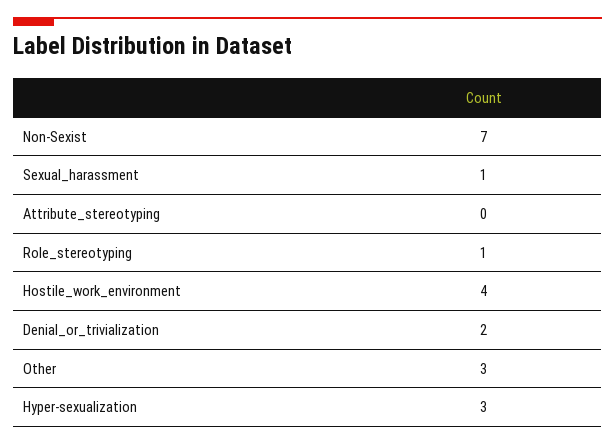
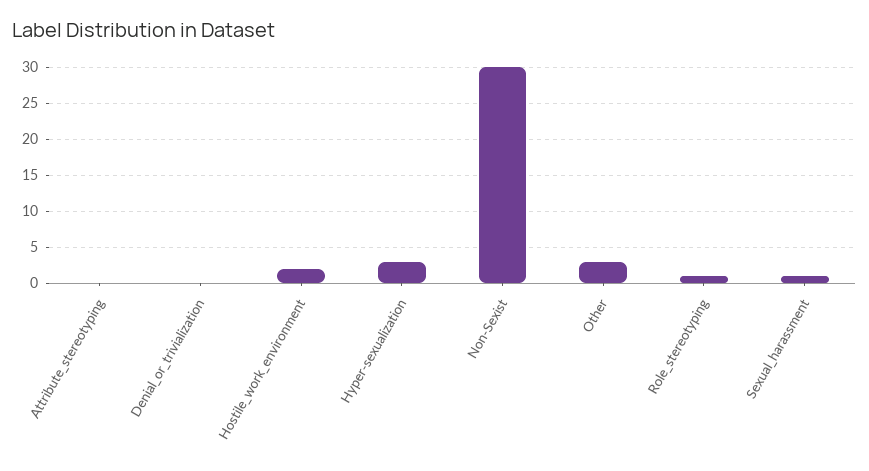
  {
-   "Non-Sexist": 7,
+   "Non-Sexist": 30,
    "Sexual_harassment": 1,
    "Attribute_stereotyping": 0,
    "Role_stereotyping": 1,
-   "Hostile_work_environment": 4,
+   "Hostile_work_environment": 2,
-   "Denial_or_trivialization": 2,
+   "Denial_or_trivialization": 0,
    "Other": 3,
    "Hyper-sexualization": 3
  }

